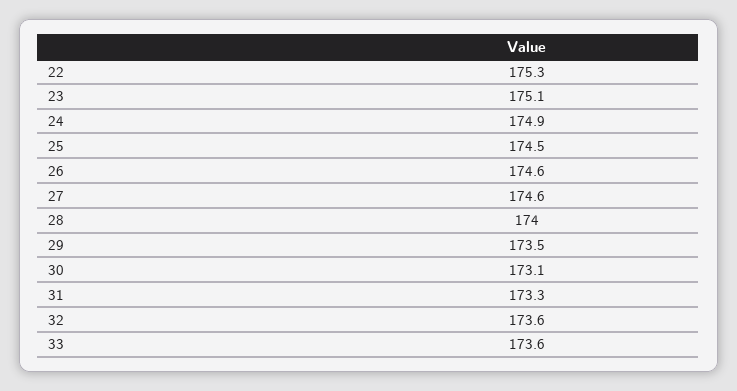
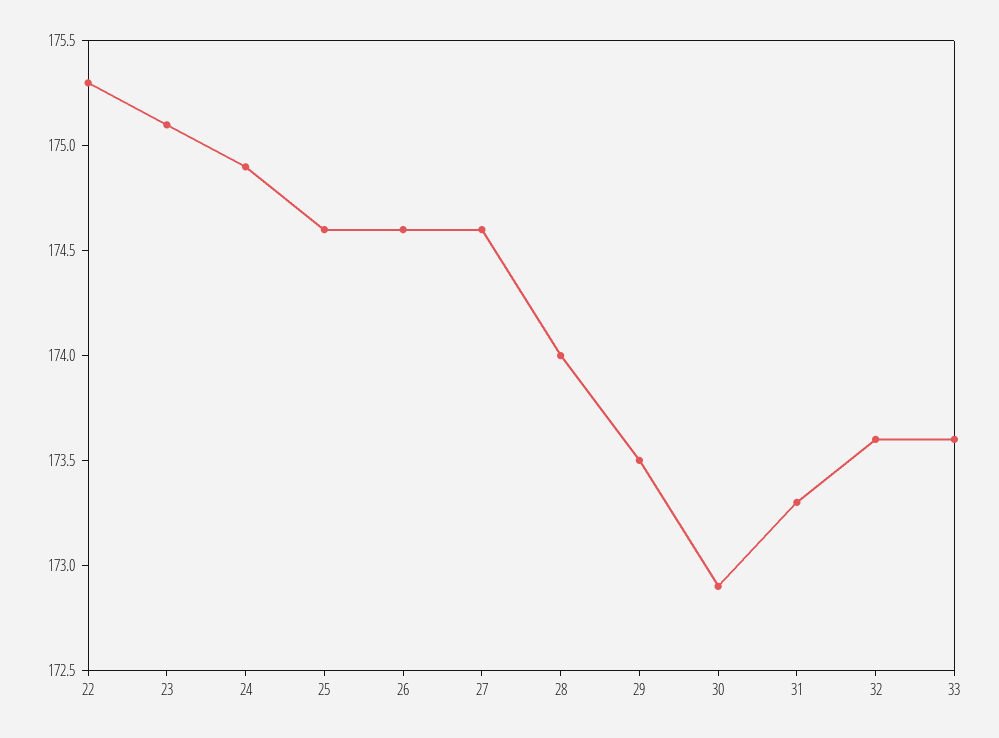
  {
    "22": 175.3,
    "23": 175.1,
    "24": 174.9,
-   "25": 174.5,
+   "25": 174.6,
    "26": 174.6,
    "27": 174.6,
    "28": 174,
    "29": 173.5,
-   "30": 173.1,
+   "30": 172.9,
    "31": 173.3,
    "32": 173.6,
    "33": 173.6
  }

